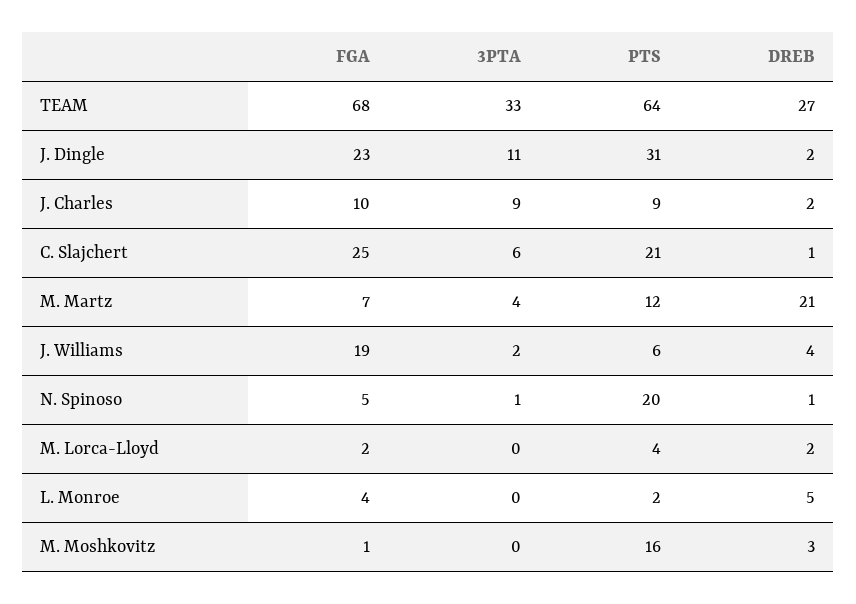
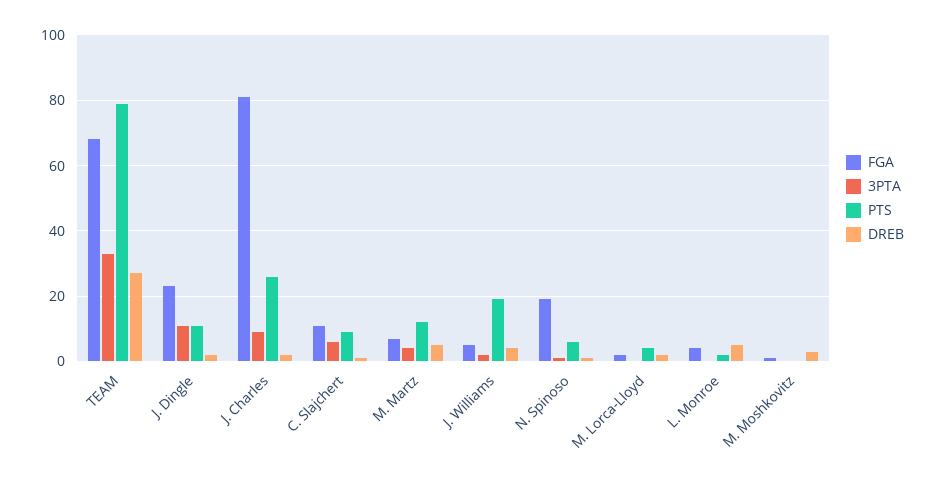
  {
    "FGA": {
      "TEAM": 68,
      "J. Dingle": 23,
-     "J. Charles": 10,
+     "J. Charles": 80,
-     "C. Slajchert": 25,
+     "C. Slajchert": 10,
      "M. Martz": 7,
-     "J. Williams": 19,
+     "J. Williams": 5,
-     "N. Spinoso": 5,
+     "N. Spinoso": 20,
      "M. Lorca-Lloyd": 2,
      "L. Monroe": 4,
      "M. Moshkovitz": 1
    },
    "3PTA": {
      "TEAM": 33,
      "J. Dingle": 11,
      "J. Charles": 9,
      "C. Slajchert": 6,
      "M. Martz": 4,
      "J. Williams": 2,
      "N. Spinoso": 1,
      "M. Lorca-Lloyd": 0,
      "L. Monroe": 0,
      "M. Moshkovitz": 0
    },
    "PTS": {
-     "TEAM": 64,
+     "TEAM": 80,
-     "J. Dingle": 31,
+     "J. Dingle": 10,
-     "J. Charles": 9,
+     "J. Charles": 25,
-     "C. Slajchert": 21,
+     "C. Slajchert": 10,
      "M. Martz": 12,
-     "J. Williams": 6,
+     "J. Williams": 20,
-     "N. Spinoso": 20,
+     "N. Spinoso": 5,
      "M. Lorca-Lloyd": 4,
      "L. Monroe": 2,
-     "M. Moshkovitz": 16
+     "M. Moshkovitz": 0
    },
    "DREB": {
      "TEAM": 27,
      "J. Dingle": 2,
      "J. Charles": 2,
      "C. Slajchert": 1,
-     "M. Martz": 21,
+     "M. Martz": 5,
      "J. Williams": 4,
      "N. Spinoso": 1,
      "M. Lorca-Lloyd": 2,
      "L. Monroe": 5,
      "M. Moshkovitz": 3
    }
  }

